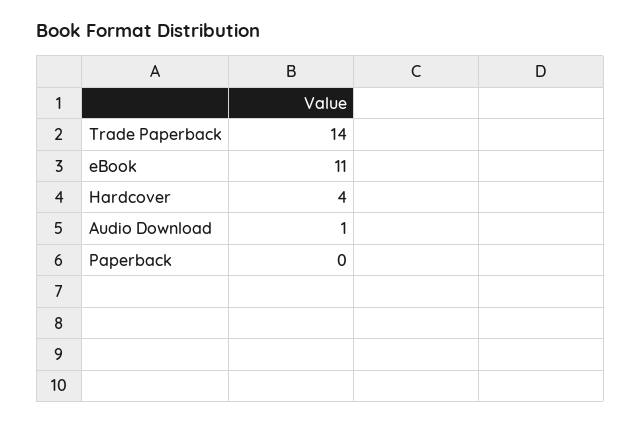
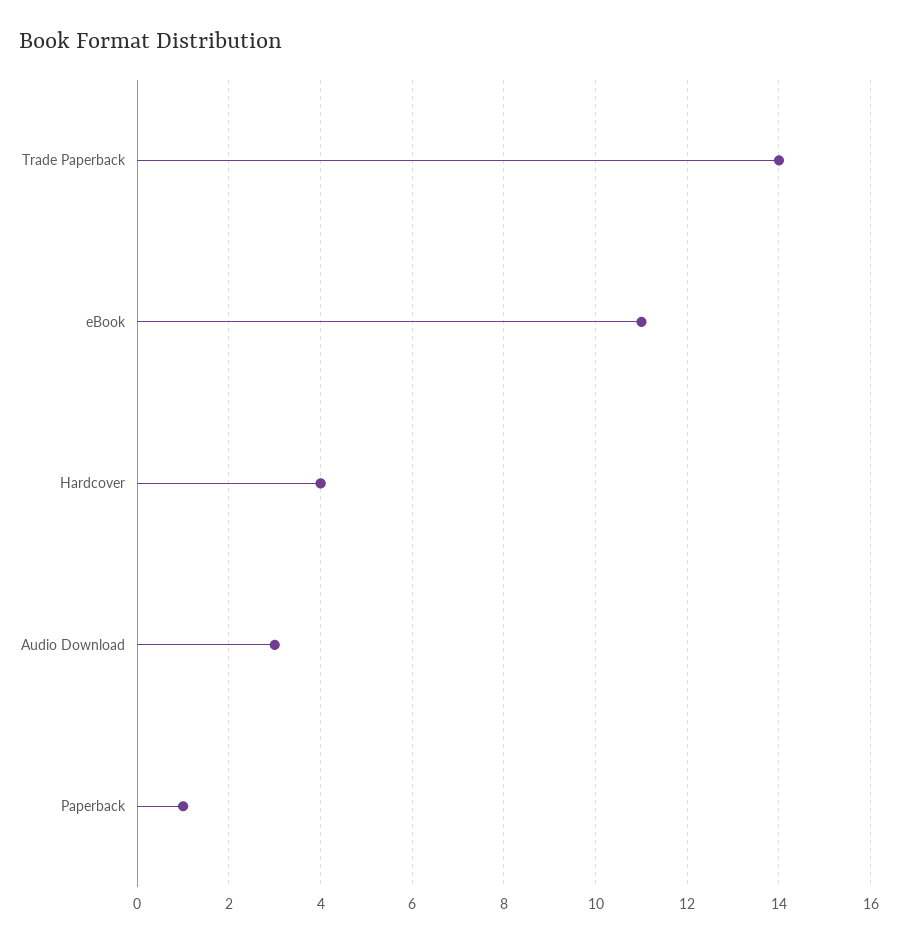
  {
    "Trade Paperback": 14,
    "eBook": 11,
    "Hardcover": 4,
-   "Audio Download": 1,
+   "Audio Download": 3,
-   "Paperback": 0
+   "Paperback": 1
  }

